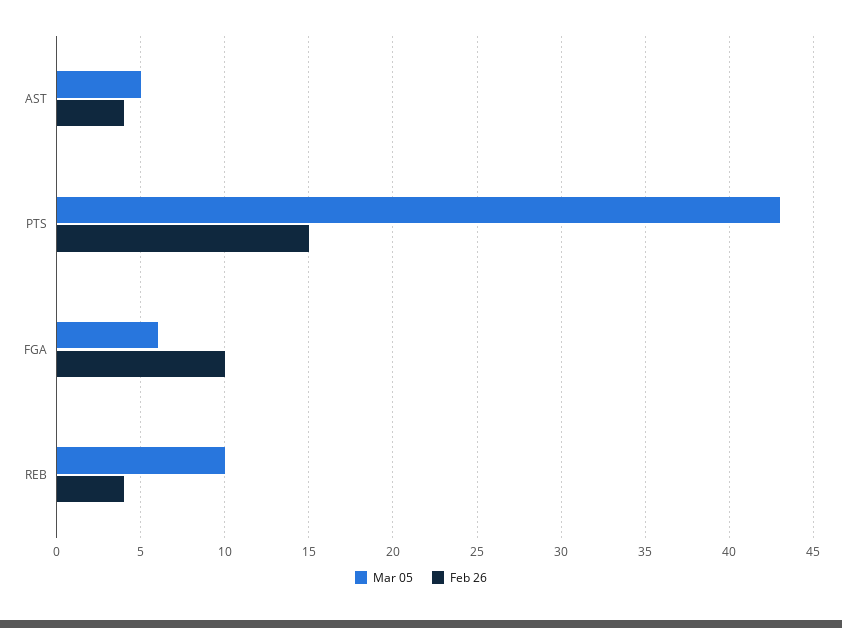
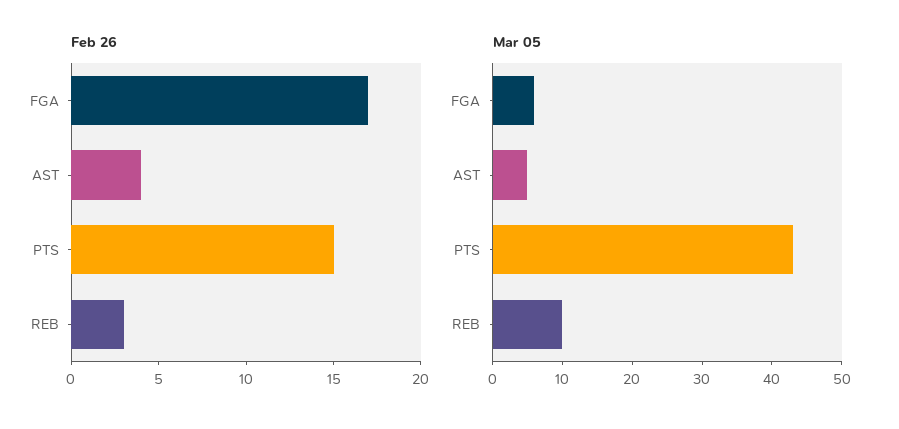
  {
    "Mar 05": {
      "AST": 5,
      "PTS": 43,
      "FGA": 6,
      "REB": 10
    },
    "Feb 26": {
      "AST": 4,
      "PTS": 15,
-     "FGA": 10,
+     "FGA": 17,
-     "REB": 4
+     "REB": 3
    }
  }

